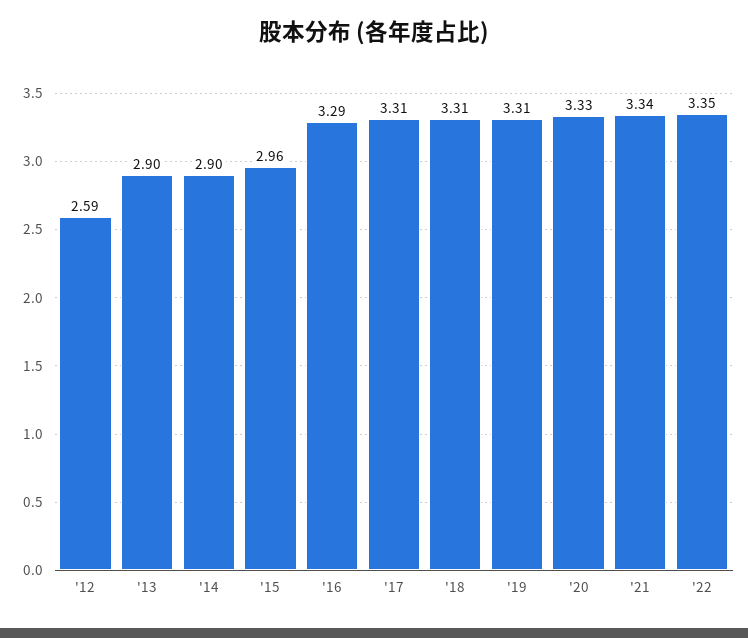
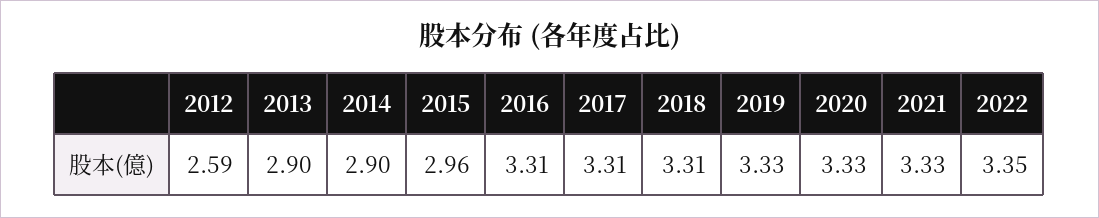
  {
    "'12": 2.59,
    "'13": 2.9,
    "'14": 2.9,
    "'15": 2.96,
-   "'16": 3.29,
+   "'16": 3.31,
    "'17": 3.31,
    "'18": 3.31,
-   "'19": 3.31,
+   "'19": 3.33,
    "'20": 3.33,
-   "'21": 3.34,
+   "'21": 3.33,
    "'22": 3.35
  }

